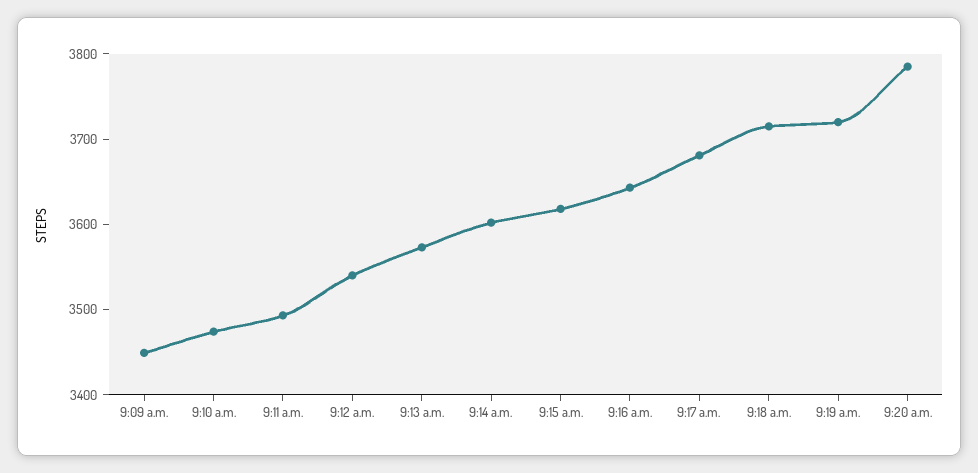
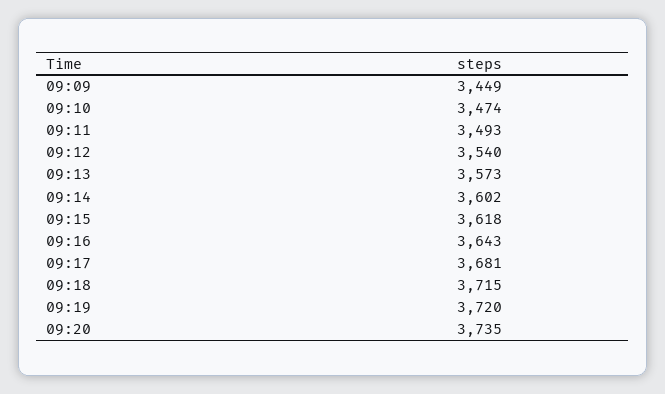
  {
    "9:09 a.m.": 3449,
    "9:10 a.m.": 3474,
    "9:11 a.m.": 3493,
    "9:12 a.m.": 3540,
    "9:13 a.m.": 3573,
    "9:14 a.m.": 3602,
    "9:15 a.m.": 3618,
    "9:16 a.m.": 3643,
    "9:17 a.m.": 3681,
    "9:18 a.m.": 3715,
    "9:19 a.m.": 3720,
-   "9:20 a.m.": 3780
+   "9:20 a.m.": 3735
  }

